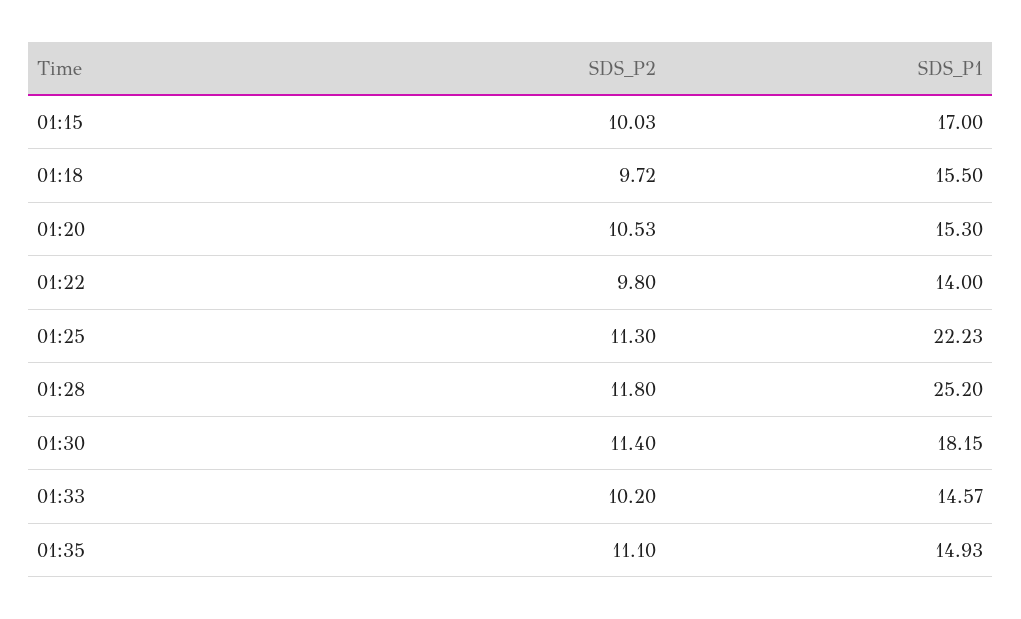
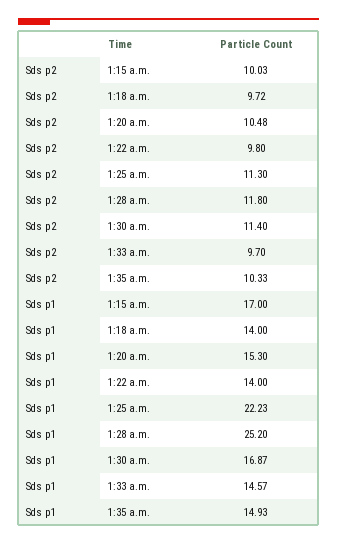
  {
    "SDS_P2": {
      "01:15": 10.03,
      "01:18": 9.72,
-     "01:20": 10.53,
+     "01:20": 10.48,
      "01:22": 9.8,
      "01:25": 11.3,
      "01:28": 11.8,
      "01:30": 11.4,
-     "01:33": 10.2,
+     "01:33": 9.7,
-     "01:35": 11.1
+     "01:35": 10.33
    },
    "SDS_P1": {
      "01:15": 17,
-     "01:18": 15.5,
+     "01:18": 14,
      "01:20": 15.3,
      "01:22": 14,
      "01:25": 22.23,
      "01:28": 25.2,
-     "01:30": 18.15,
+     "01:30": 16.87,
      "01:33": 14.57,
      "01:35": 14.93
    }
  }

